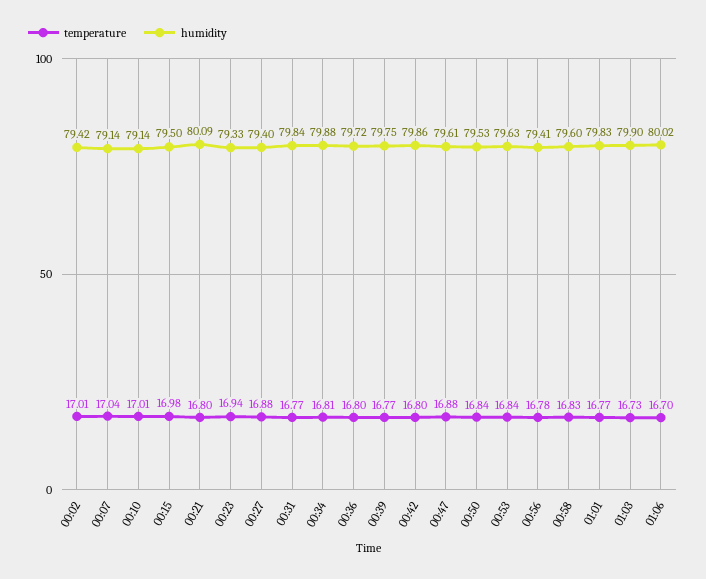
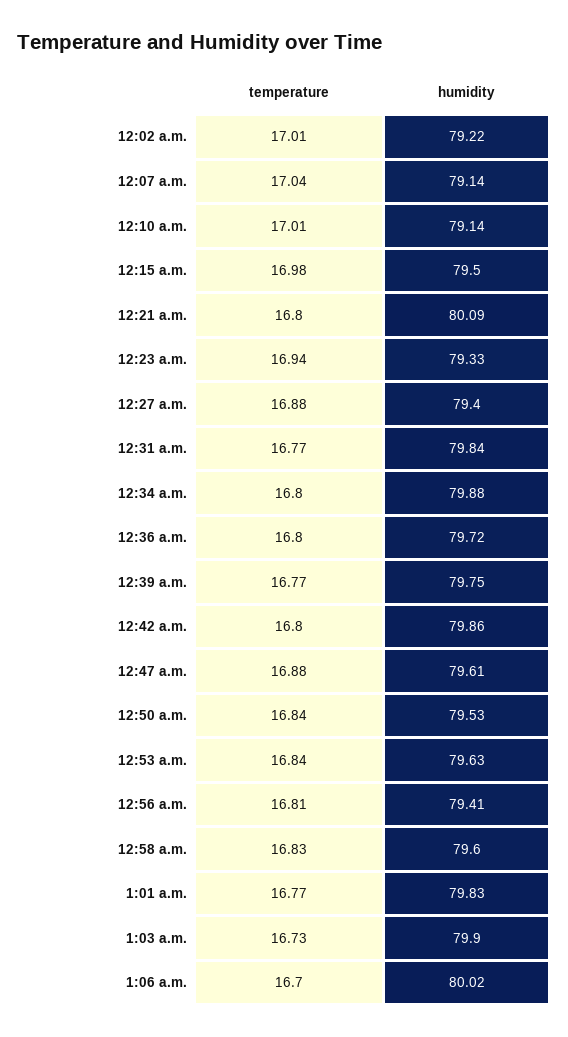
  {
    "temperature": {
      "00:02": 17.01,
      "00:07": 17.04,
      "00:10": 17.01,
      "00:15": 16.98,
      "00:21": 16.8,
      "00:23": 16.94,
      "00:27": 16.88,
      "00:31": 16.77,
-     "00:34": 16.81,
+     "00:34": 16.8,
      "00:36": 16.8,
      "00:39": 16.77,
      "00:42": 16.8,
      "00:47": 16.88,
      "00:50": 16.84,
      "00:53": 16.84,
-     "00:56": 16.78,
+     "00:56": 16.81,
      "00:58": 16.83,
      "01:01": 16.77,
      "01:03": 16.73,
      "01:06": 16.7
    },
    "humidity": {
-     "00:02": 79.42,
+     "00:02": 79.22,
      "00:07": 79.14,
      "00:10": 79.14,
      "00:15": 79.5,
      "00:21": 80.09,
      "00:23": 79.33,
      "00:27": 79.4,
      "00:31": 79.84,
      "00:34": 79.88,
      "00:36": 79.72,
      "00:39": 79.75,
      "00:42": 79.86,
      "00:47": 79.61,
      "00:50": 79.53,
      "00:53": 79.63,
      "00:56": 79.41,
      "00:58": 79.6,
      "01:01": 79.83,
      "01:03": 79.9,
      "01:06": 80.02
    }
  }

